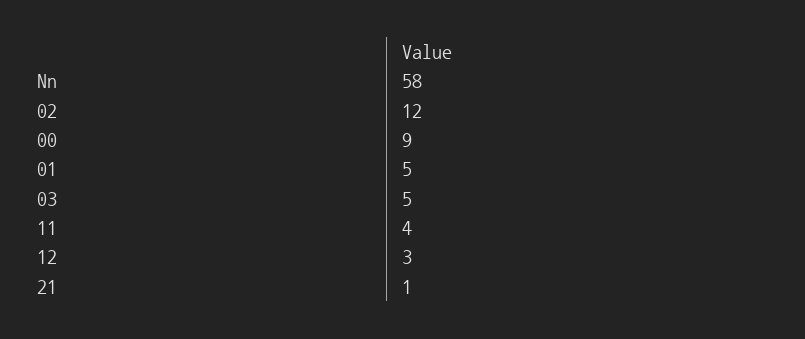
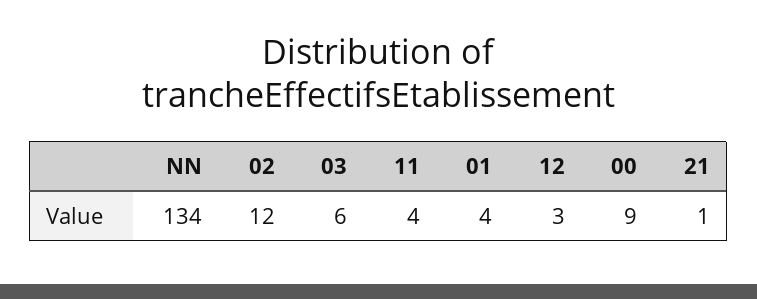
  {
-   "Nn": 58,
+   "Nn": 134,
    "02": 12,
    "00": 9,
-   "01": 5,
+   "01": 4,
-   "03": 5,
+   "03": 6,
    "11": 4,
    "12": 3,
    "21": 1
  }

